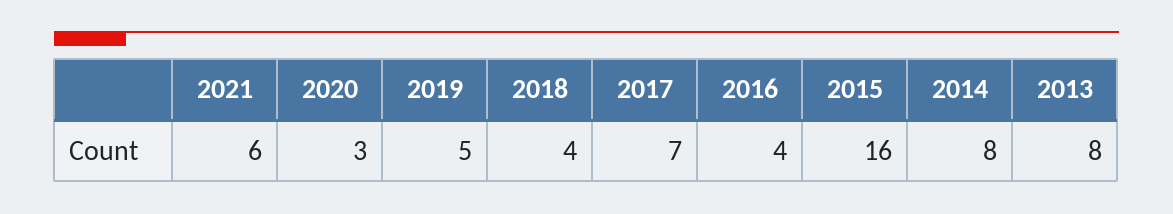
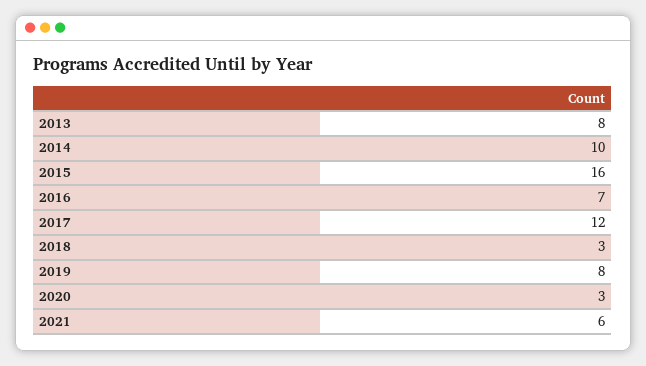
  {
    "2021": 6,
    "2020": 3,
-   "2019": 5,
+   "2019": 8,
-   "2018": 4,
+   "2018": 3,
-   "2017": 7,
+   "2017": 12,
-   "2016": 4,
+   "2016": 7,
    "2015": 16,
-   "2014": 8,
+   "2014": 10,
    "2013": 8
  }

